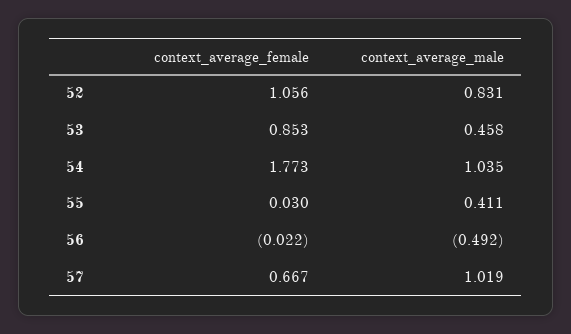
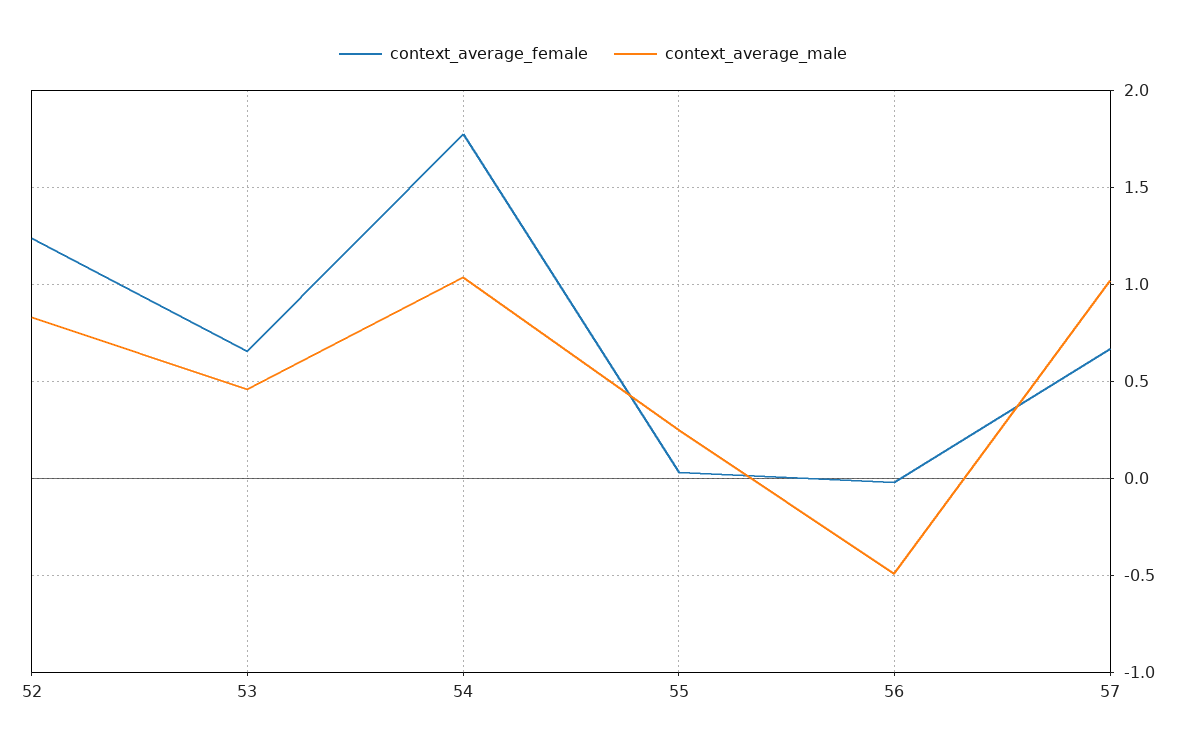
  {
    "context_average_female": {
-     "52": 1.056,
+     "52": 1.25,
-     "53": 0.853,
+     "53": 0.65,
      "54": 1.773,
      "55": 0.03,
      "56": -0.022,
      "57": 0.667
    },
    "context_average_male": {
      "52": 0.831,
      "53": 0.458,
      "54": 1.035,
-     "55": 0.411,
+     "55": 0.25,
      "56": -0.492,
      "57": 1.019
    }
  }

